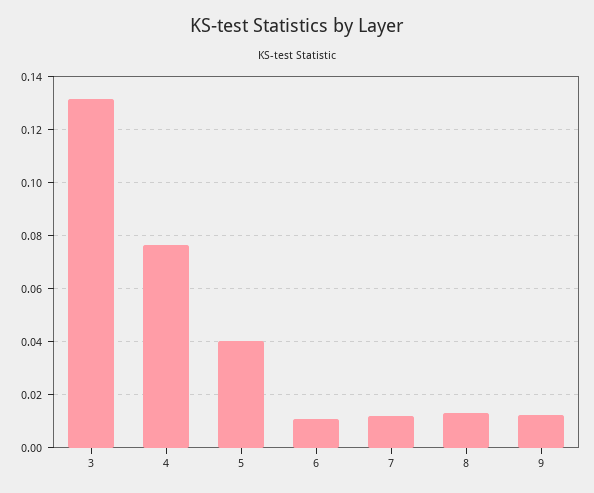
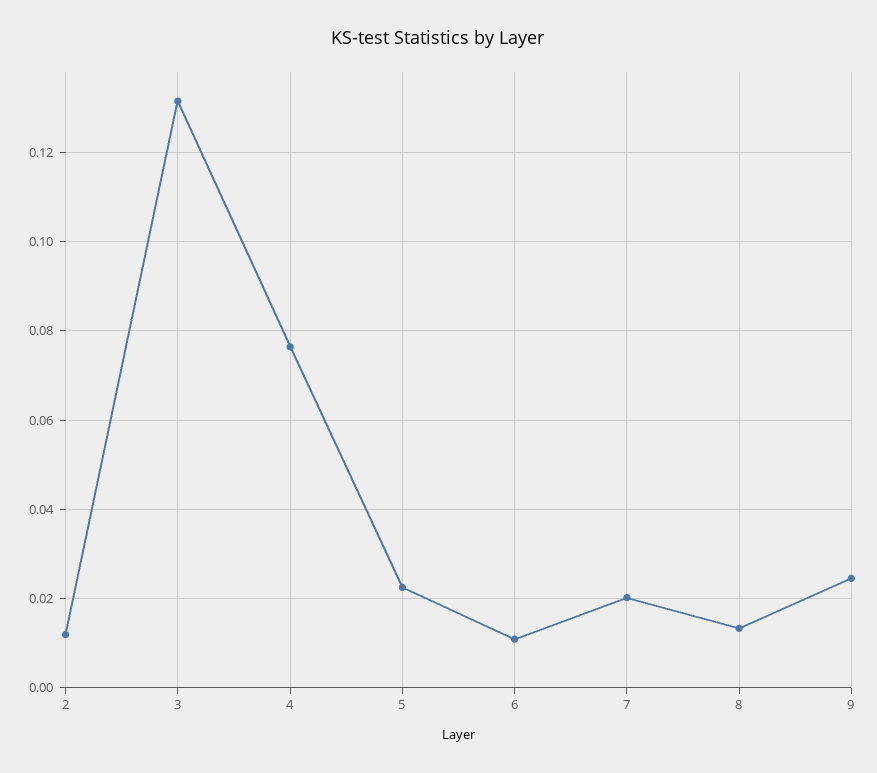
  {
    "3": 0.132,
    "4": 0.076,
-   "5": 0.04,
+   "5": 0.022,
    "6": 0.01,
-   "7": 0.0125,
+   "7": 0.02,
    "8": 0.014,
-   "9": 0.0125
+   "9": 0.024,
+   "2": 0.012
  }

